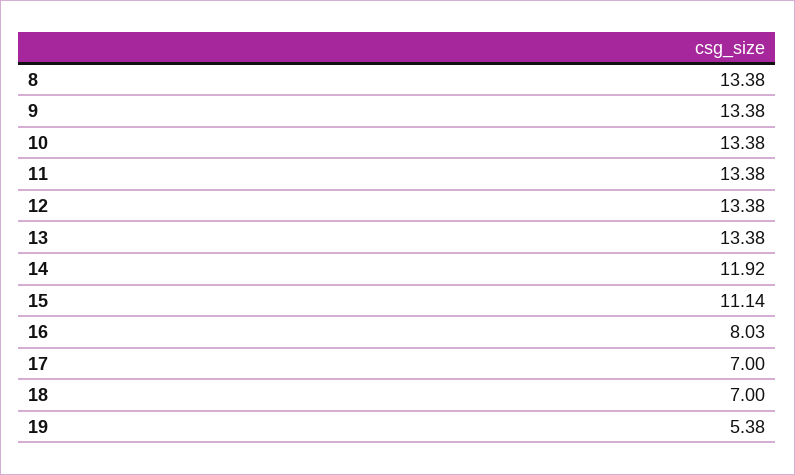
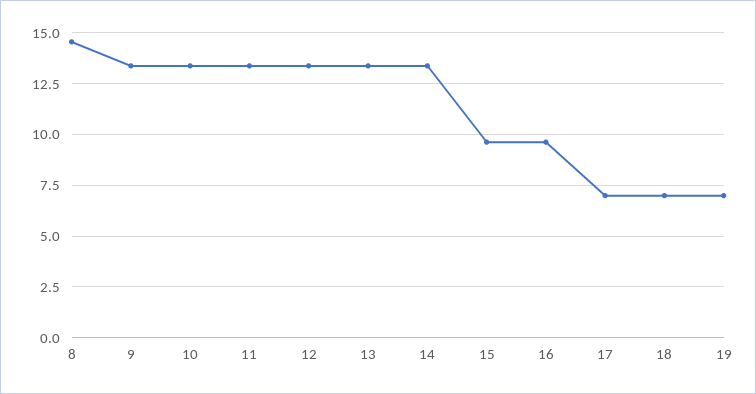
  {
-   "8": 13.38,
+   "8": 14.5,
    "9": 13.38,
    "10": 13.38,
    "11": 13.38,
    "12": 13.38,
    "13": 13.38,
-   "14": 11.92,
+   "14": 13.5,
-   "15": 11.14,
+   "15": 9.5,
-   "16": 8.03,
+   "16": 9.5,
    "17": 7,
    "18": 7,
-   "19": 5.38
+   "19": 7
  }

